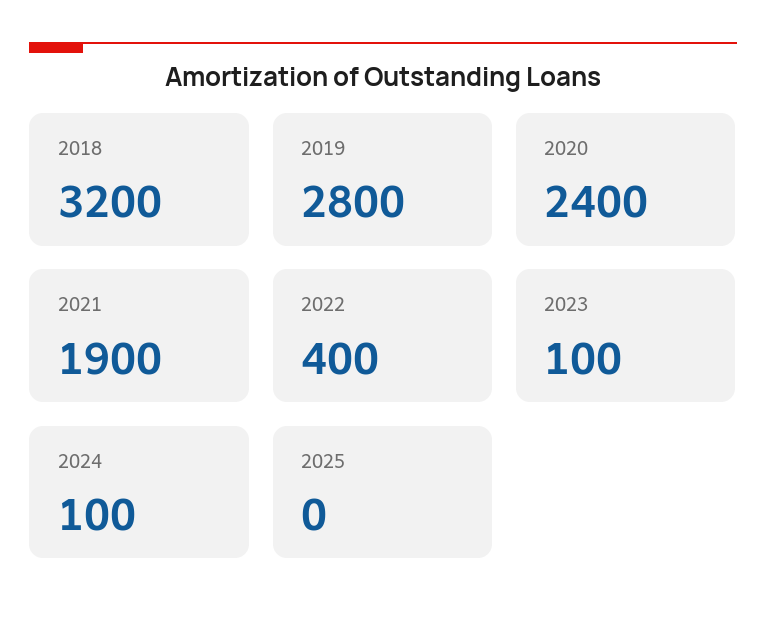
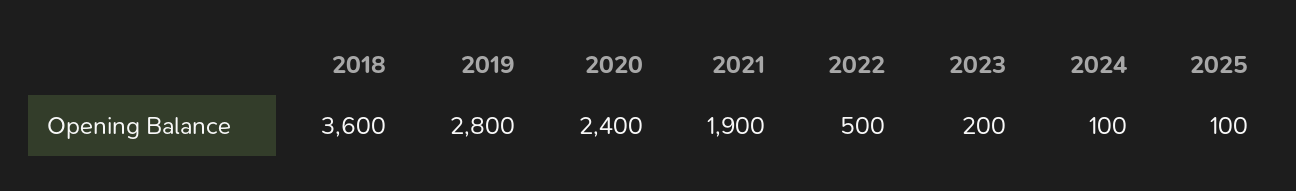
  {
-   "2018": 3200,
+   "2018": 3600,
    "2019": 2800,
    "2020": 2400,
    "2021": 1900,
-   "2022": 400,
+   "2022": 500,
-   "2023": 100,
+   "2023": 200,
    "2024": 100,
-   "2025": 0
+   "2025": 100
  }

